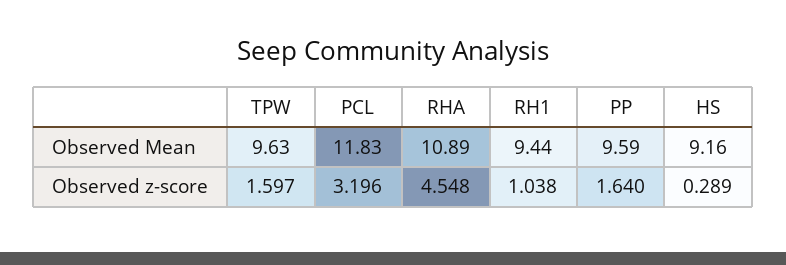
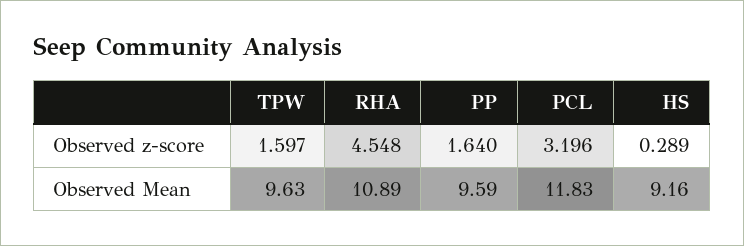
  {
    "TPW": {
      "Observed Mean": 9.63,
      "Observed z-score": 1.597
    },
    "PCL": {
      "Observed Mean": 11.83,
      "Observed z-score": 3.196
    },
    "RHA": {
      "Observed Mean": 10.89,
      "Observed z-score": 4.548
    },
-   "RH1": {
-     "Observed Mean": 9.44,
-     "Observed z-score": 1.038
-   },
    "PP": {
      "Observed Mean": 9.59,
      "Observed z-score": 1.64
    },
    "HS": {
      "Observed Mean": 9.16,
      "Observed z-score": 0.289
    }
  }

